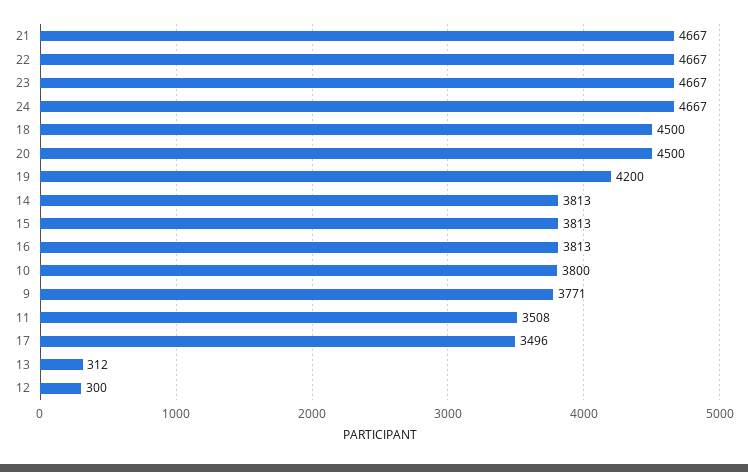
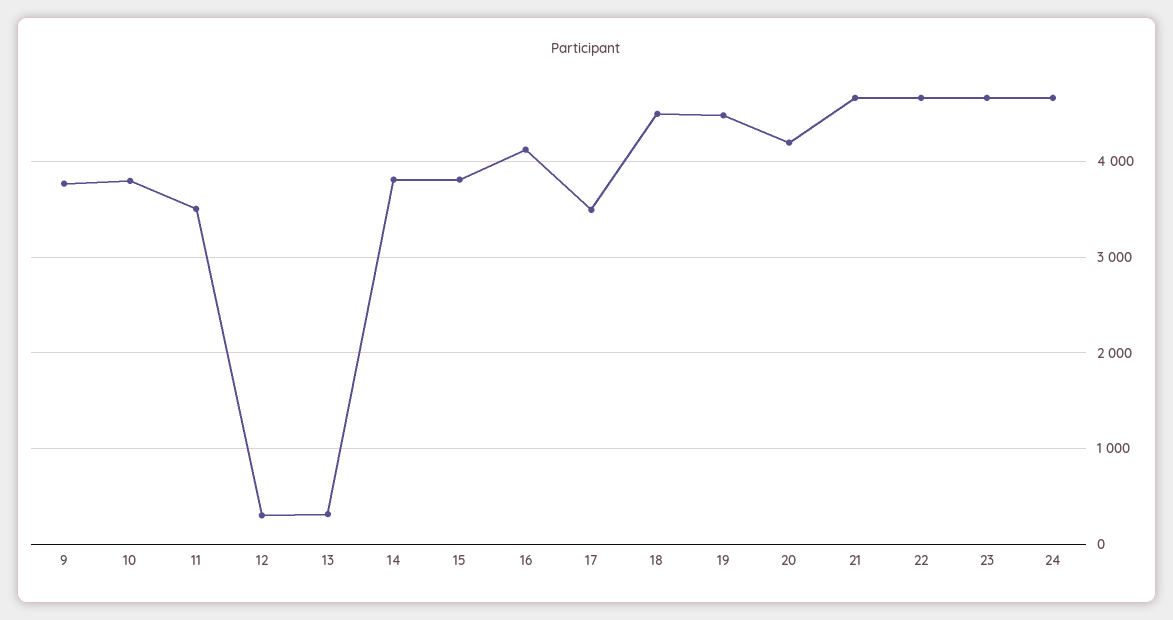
  {
    "21": 4667,
    "22": 4667,
    "23": 4667,
    "24": 4667,
    "18": 4500,
-   "20": 4500,
+   "20": 4200,
-   "19": 4200,
+   "19": 4500,
    "14": 3813,
    "15": 3813,
-   "16": 3813,
+   "16": 4100,
    "10": 3800,
    "9": 3771,
    "11": 3508,
    "17": 3496,
    "13": 312,
    "12": 300
  }

